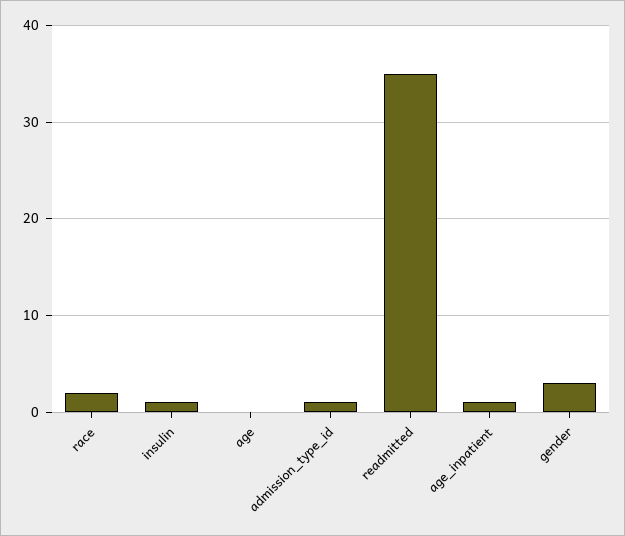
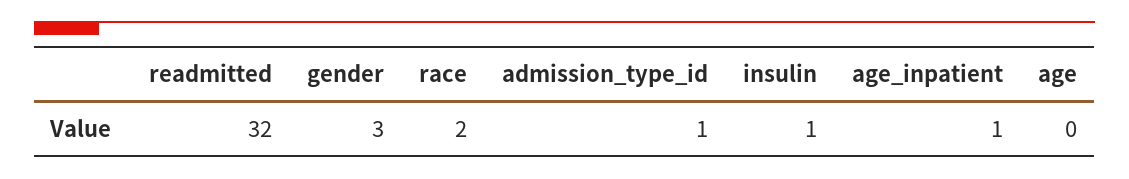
  {
    "race": 2,
    "insulin": 1,
    "age": 0,
    "admission_type_id": 1,
-   "readmitted": 35,
+   "readmitted": 32,
    "age_inpatient": 1,
    "gender": 3
  }

